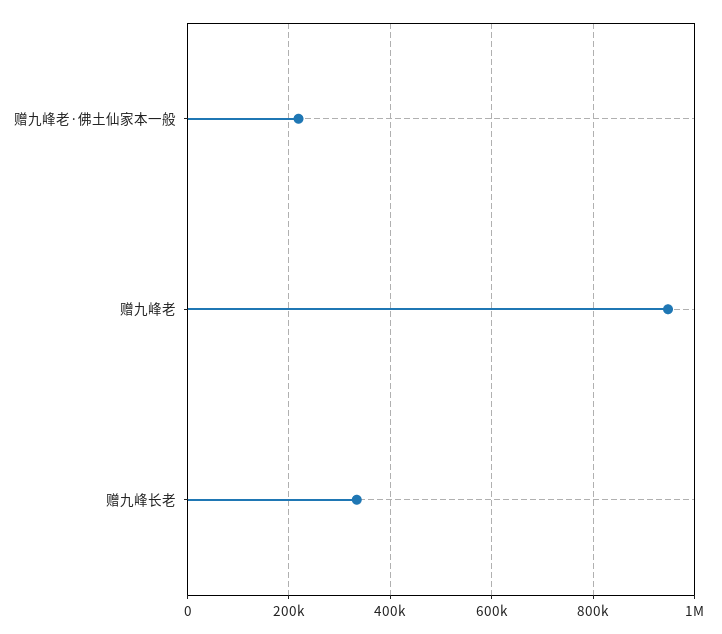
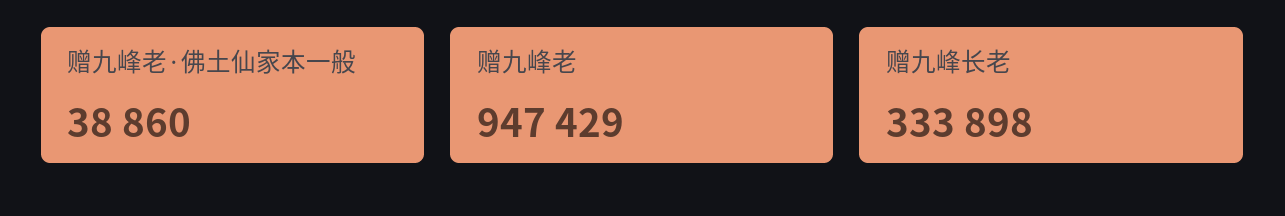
  {
-   "赠九峰老·佛土仙家本一般": 220000,
+   "赠九峰老·佛土仙家本一般": 38860,
    "赠九峰老": 947429,
    "赠九峰长老": 333898
  }

